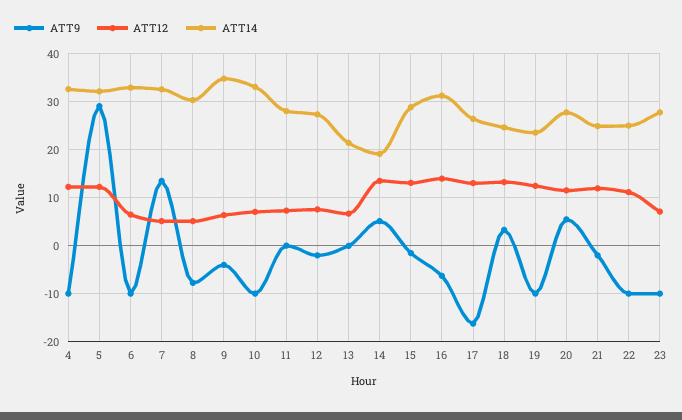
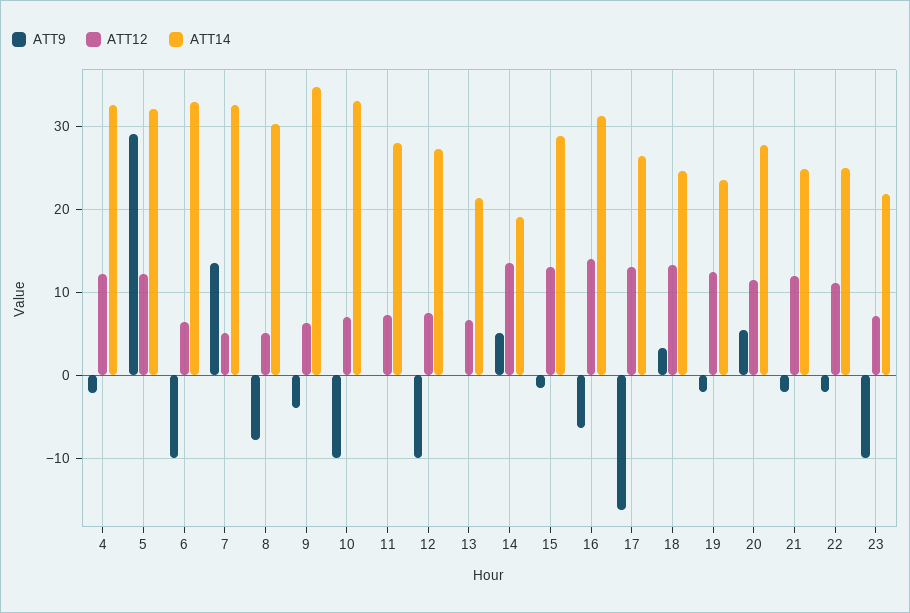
  {
    "ATT9": {
-     "4": -10,
+     "4": -2,
      "5": 29,
      "6": -10,
      "7": 14,
      "8": -8,
      "9": -4,
      "10": -10,
      "11": 0,
-     "12": -2,
+     "12": -10,
      "13": 0,
      "14": 5,
      "15": -2,
      "16": -6,
      "17": -16,
      "18": 3,
-     "19": -10,
+     "19": -2,
      "20": 6,
      "21": -2,
-     "22": -10,
+     "22": -2,
      "23": -10
    },
    "ATT12": {
      "4": 12,
      "5": 12,
      "6": 6,
      "7": 5,
      "8": 5,
      "9": 6,
      "10": 7,
      "11": 7,
      "12": 8,
      "13": 7,
      "14": 14,
      "15": 13,
      "16": 14,
      "17": 13,
      "18": 13,
      "19": 12,
      "20": 12,
      "21": 12,
      "22": 11,
      "23": 7
    },
    "ATT14": {
      "4": 33,
      "5": 32,
      "6": 33,
      "7": 33,
      "8": 30,
      "9": 35,
      "10": 33,
      "11": 28,
      "12": 27,
      "13": 21,
      "14": 19,
      "15": 29,
      "16": 31,
      "17": 26,
      "18": 25,
      "19": 24,
      "20": 28,
      "21": 25,
      "22": 25,
-     "23": 28
+     "23": 22
    }
  }

